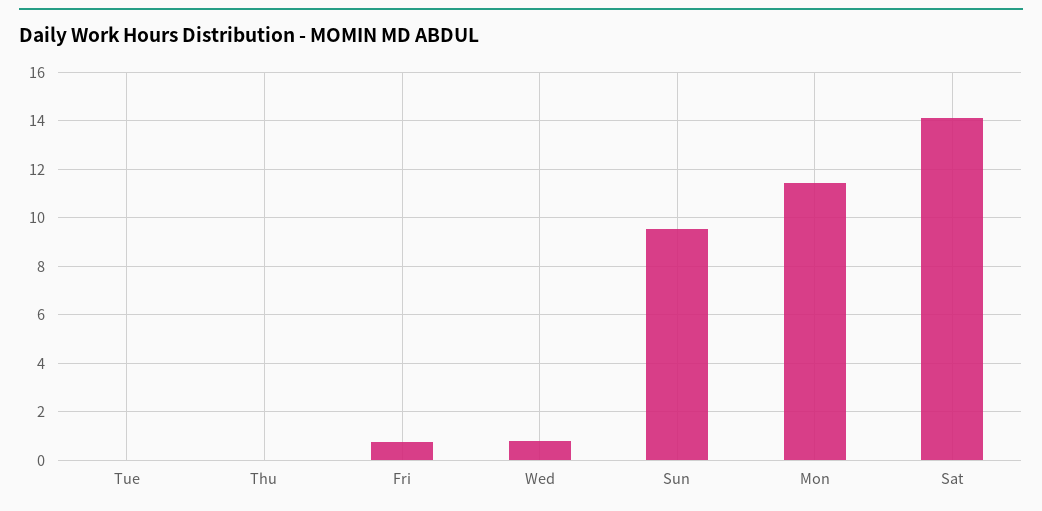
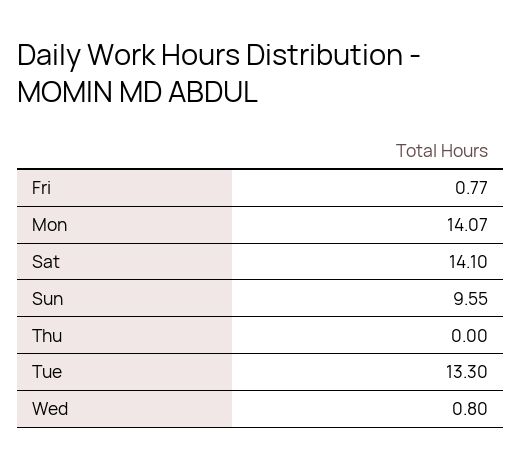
  {
-   "Tue": 0,
+   "Tue": 13.3,
    "Thu": 0,
    "Fri": 0.77,
    "Wed": 0.8,
    "Sun": 9.55,
-   "Mon": 11.5,
+   "Mon": 14.07,
    "Sat": 14.1
  }

